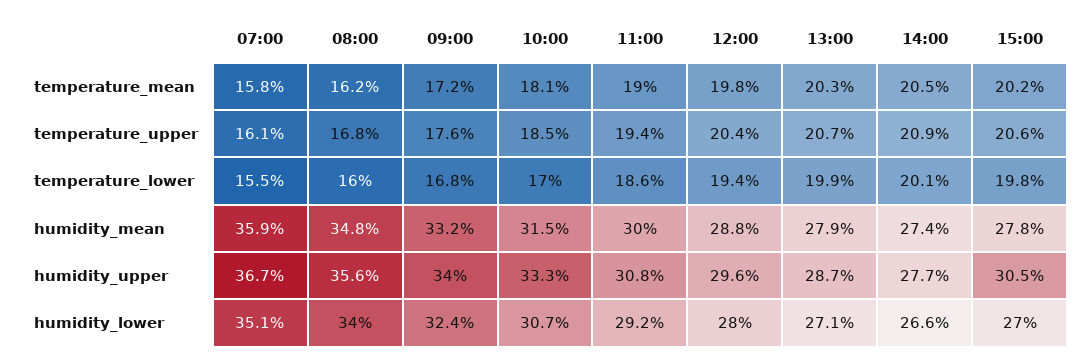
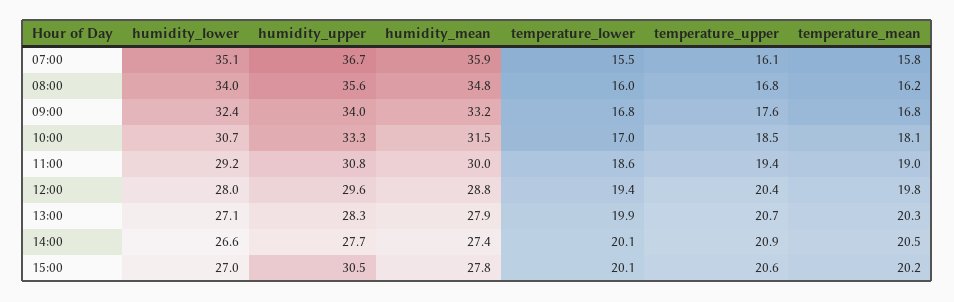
  {
    "07:00": {
      "temperature_mean": 15.8,
      "temperature_upper": 16.1,
      "temperature_lower": 15.5,
      "humidity_mean": 35.9,
      "humidity_upper": 36.7,
      "humidity_lower": 35.1
    },
    "08:00": {
      "temperature_mean": 16.2,
      "temperature_upper": 16.8,
      "temperature_lower": 16,
      "humidity_mean": 34.8,
      "humidity_upper": 35.6,
      "humidity_lower": 34
    },
    "09:00": {
-     "temperature_mean": 17.2,
+     "temperature_mean": 16.8,
      "temperature_upper": 17.6,
      "temperature_lower": 16.8,
      "humidity_mean": 33.2,
      "humidity_upper": 34,
      "humidity_lower": 32.4
    },
    "10:00": {
      "temperature_mean": 18.1,
      "temperature_upper": 18.5,
      "temperature_lower": 17,
      "humidity_mean": 31.5,
      "humidity_upper": 33.3,
      "humidity_lower": 30.7
    },
    "11:00": {
      "temperature_mean": 19,
      "temperature_upper": 19.4,
      "temperature_lower": 18.6,
      "humidity_mean": 30,
      "humidity_upper": 30.8,
      "humidity_lower": 29.2
    },
    "12:00": {
      "temperature_mean": 19.8,
      "temperature_upper": 20.4,
      "temperature_lower": 19.4,
      "humidity_mean": 28.8,
      "humidity_upper": 29.6,
      "humidity_lower": 28
    },
    "13:00": {
      "temperature_mean": 20.3,
      "temperature_upper": 20.7,
      "temperature_lower": 19.9,
      "humidity_mean": 27.9,
-     "humidity_upper": 28.7,
+     "humidity_upper": 28.3,
      "humidity_lower": 27.1
    },
    "14:00": {
      "temperature_mean": 20.5,
      "temperature_upper": 20.9,
      "temperature_lower": 20.1,
      "humidity_mean": 27.4,
      "humidity_upper": 27.7,
      "humidity_lower": 26.6
    },
    "15:00": {
      "temperature_mean": 20.2,
      "temperature_upper": 20.6,
-     "temperature_lower": 19.8,
+     "temperature_lower": 20.1,
      "humidity_mean": 27.8,
      "humidity_upper": 30.5,
      "humidity_lower": 27
    }
  }

